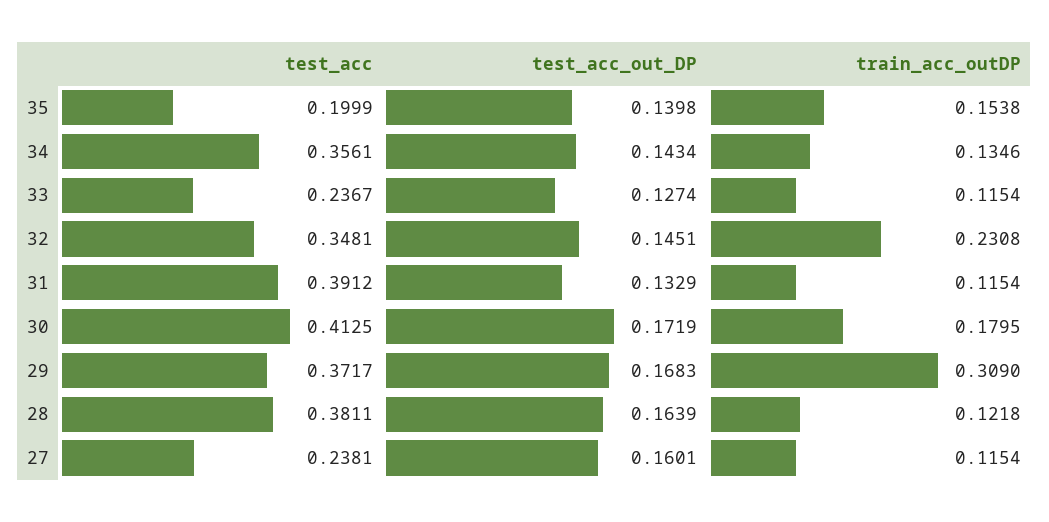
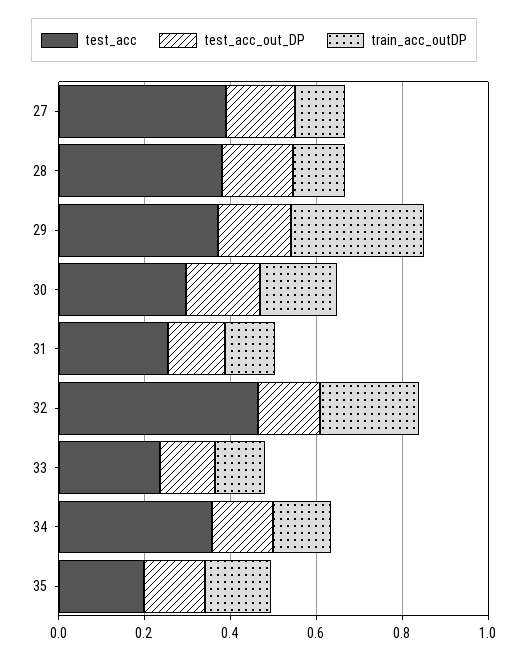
  {
    "test_acc": {
      "35": 0.1999,
      "34": 0.3561,
      "33": 0.2367,
-     "32": 0.3481,
+     "32": 0.45,
-     "31": 0.3912,
+     "31": 0.25,
-     "30": 0.4125,
+     "30": 0.3,
      "29": 0.3717,
      "28": 0.3811,
-     "27": 0.2381
+     "27": 0.4
    },
    "test_acc_out_DP": {
      "35": 0.1398,
      "34": 0.1434,
      "33": 0.1274,
      "32": 0.1451,
      "31": 0.1329,
      "30": 0.1719,
      "29": 0.1683,
      "28": 0.1639,
      "27": 0.1601
    },
    "train_acc_outDP": {
      "35": 0.1538,
      "34": 0.1346,
      "33": 0.1154,
      "32": 0.2308,
      "31": 0.1154,
      "30": 0.1795,
      "29": 0.309,
      "28": 0.1218,
      "27": 0.1154
    }
  }

